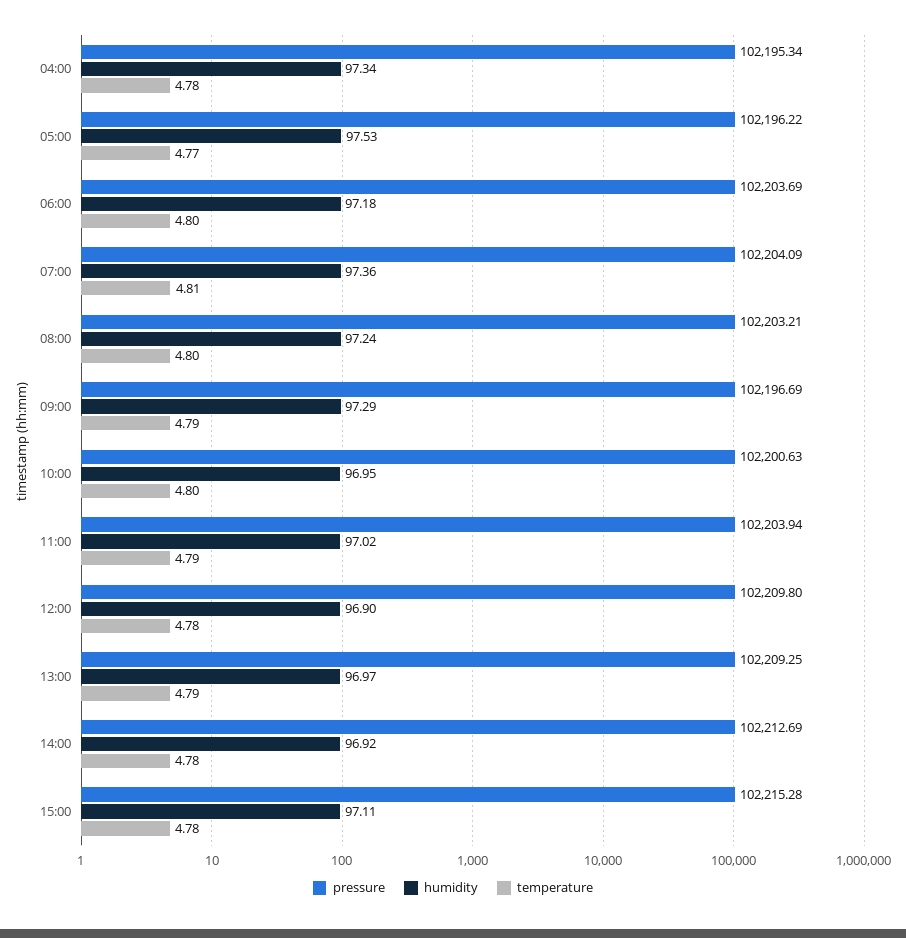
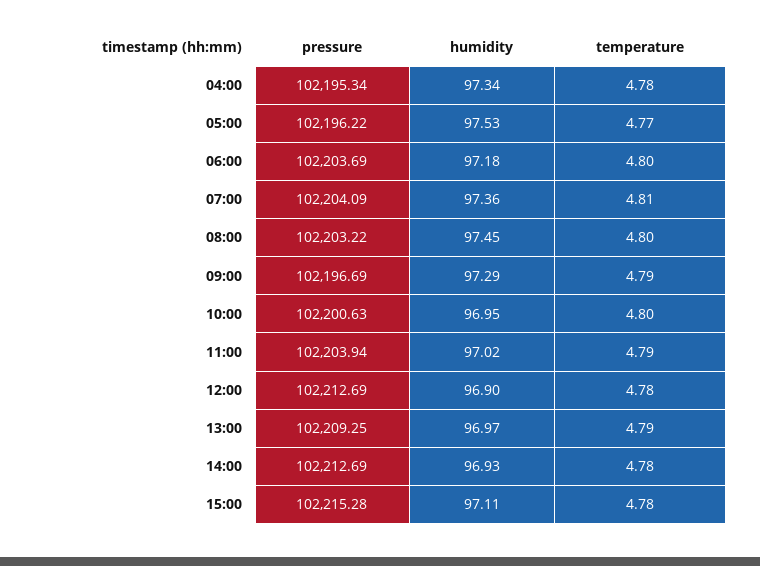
  {
    "pressure": {
      "04:00": 102195.34,
      "05:00": 102196.22,
      "06:00": 102203.69,
      "07:00": 102204.09,
-     "08:00": 102203.21,
+     "08:00": 102203.22,
      "09:00": 102196.69,
      "10:00": 102200.63,
      "11:00": 102203.94,
-     "12:00": 102209.8,
+     "12:00": 102212.69,
      "13:00": 102209.25,
      "14:00": 102212.69,
      "15:00": 102215.28
    },
    "humidity": {
      "04:00": 97.34,
      "05:00": 97.53,
      "06:00": 97.18,
      "07:00": 97.36,
-     "08:00": 97.24,
+     "08:00": 97.45,
      "09:00": 97.29,
      "10:00": 96.95,
      "11:00": 97.02,
      "12:00": 96.9,
      "13:00": 96.97,
-     "14:00": 96.92,
+     "14:00": 96.93,
      "15:00": 97.11
    },
    "temperature": {
      "04:00": 4.78,
      "05:00": 4.77,
      "06:00": 4.8,
      "07:00": 4.81,
      "08:00": 4.8,
      "09:00": 4.79,
      "10:00": 4.8,
      "11:00": 4.79,
      "12:00": 4.78,
      "13:00": 4.79,
      "14:00": 4.78,
      "15:00": 4.78
    }
  }

